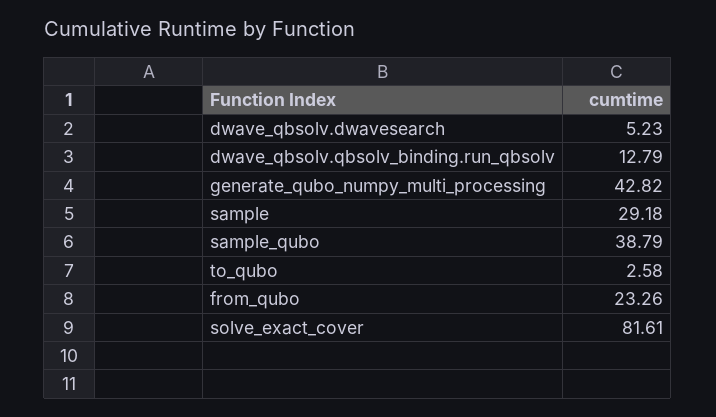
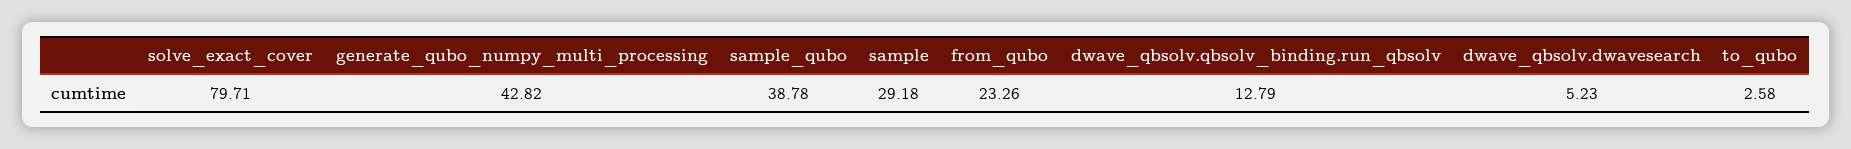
  {
    "dwave_qbsolv.dwavesearch": 5.23,
    "dwave_qbsolv.qbsolv_binding.run_qbsolv": 12.79,
    "generate_qubo_numpy_multi_processing": 42.82,
    "sample": 29.18,
-   "sample_qubo": 38.79,
+   "sample_qubo": 38.78,
    "to_qubo": 2.58,
    "from_qubo": 23.26,
-   "solve_exact_cover": 81.61
+   "solve_exact_cover": 79.71
  }

